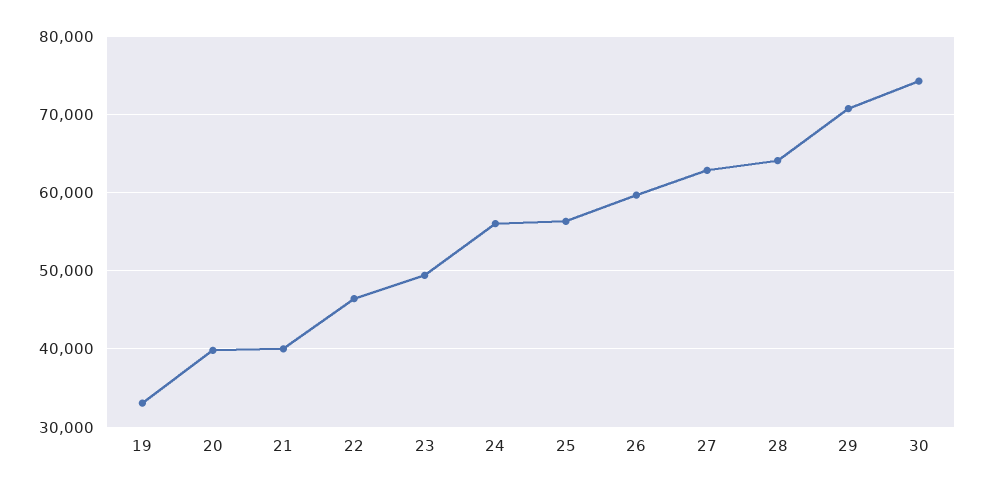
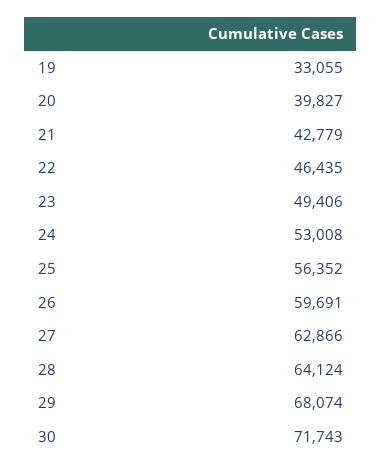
  {
    "19": 33055,
    "20": 39827,
-   "21": 40000,
+   "21": 42779,
    "22": 46435,
    "23": 49406,
-   "24": 56000,
+   "24": 53008,
    "25": 56352,
    "26": 59691,
    "27": 62866,
    "28": 64124,
-   "29": 71000,
+   "29": 68074,
-   "30": 74000
+   "30": 71743
  }

